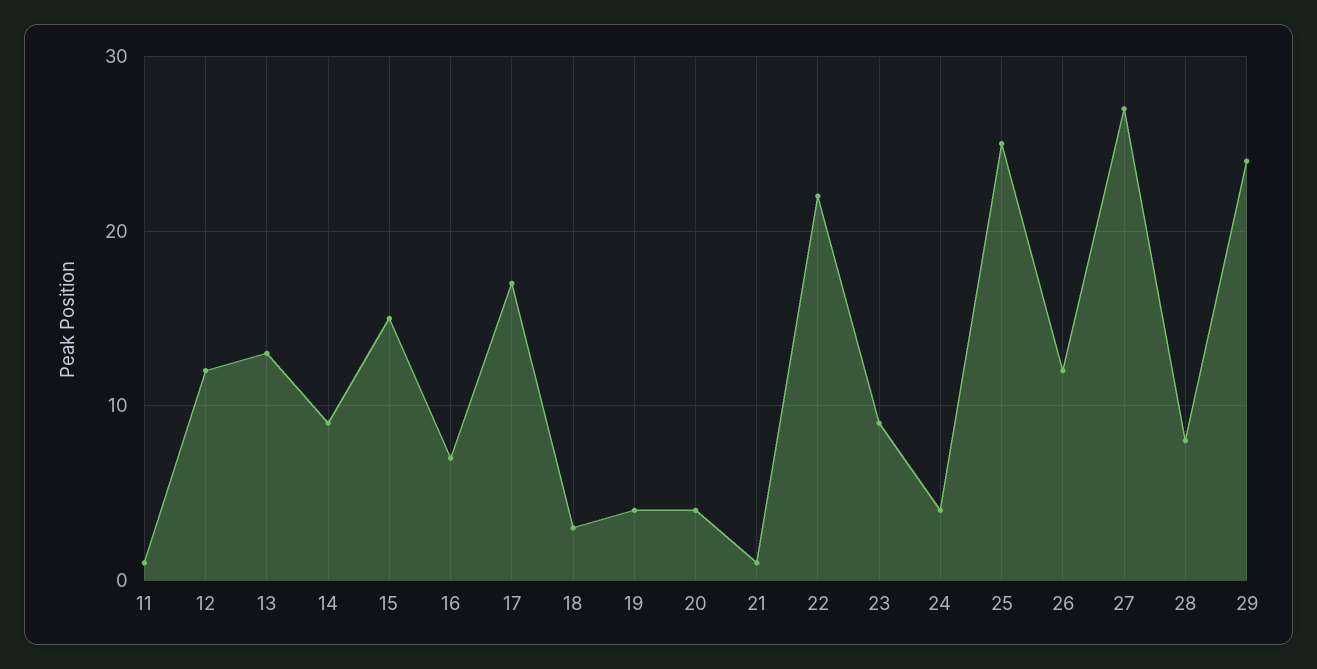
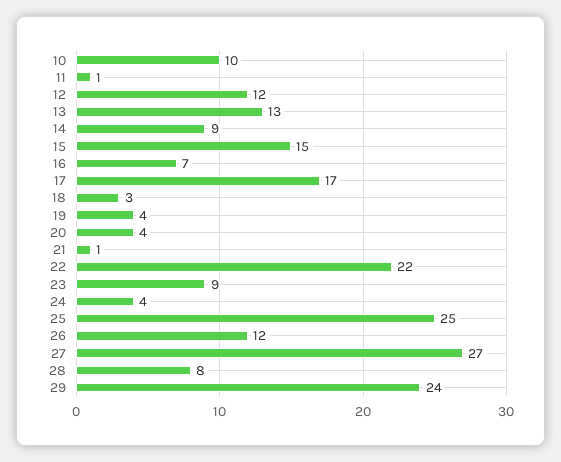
  {
    "11": 1,
    "12": 12,
    "13": 13,
    "14": 9,
    "15": 15,
    "16": 7,
    "17": 17,
    "18": 3,
    "19": 4,
    "20": 4,
    "21": 1,
    "22": 22,
    "23": 9,
    "24": 4,
    "25": 25,
    "26": 12,
    "27": 27,
    "28": 8,
-   "29": 24
+   "29": 24,
+   "10": 10
  }

